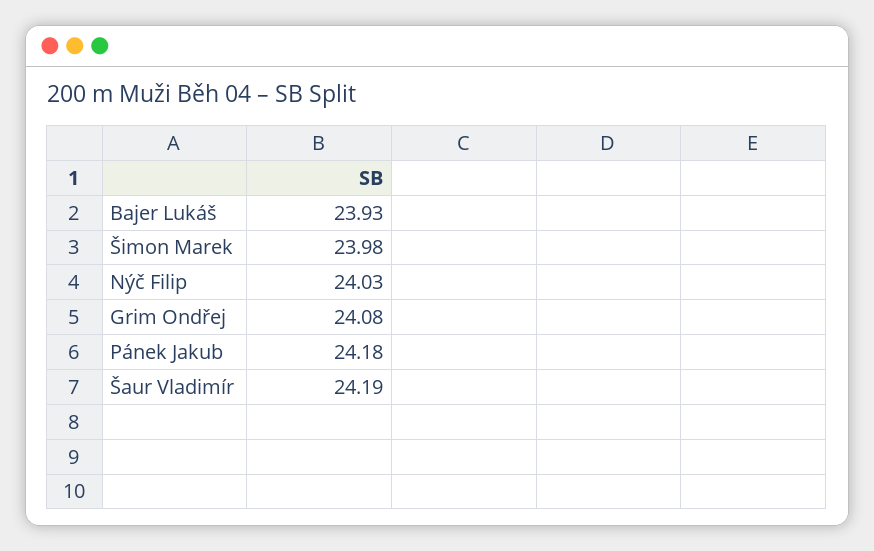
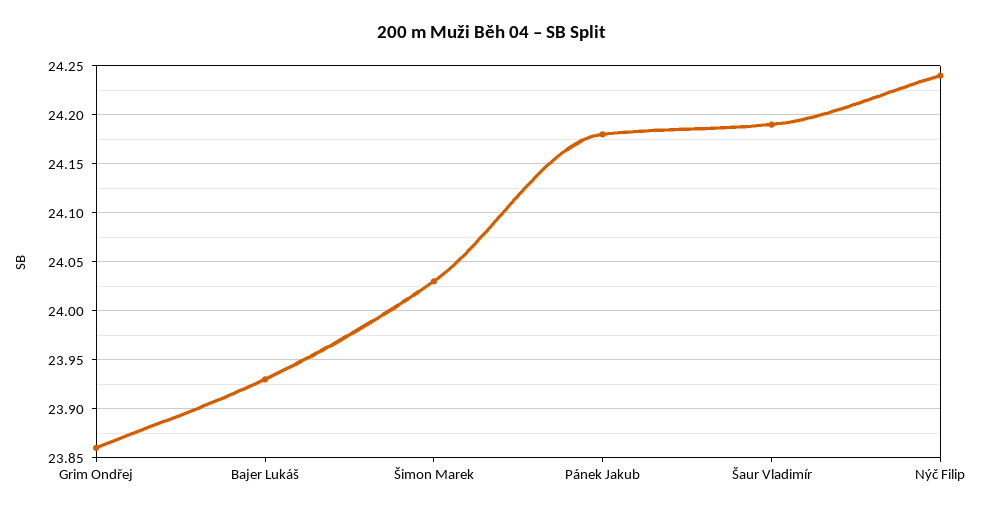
  {
    "Bajer Lukáš": 23.93,
-   "Šimon Marek": 23.98,
+   "Šimon Marek": 24.03,
-   "Nýč Filip": 24.03,
+   "Nýč Filip": 24.24,
-   "Grim Ondřej": 24.08,
+   "Grim Ondřej": 23.86,
    "Pánek Jakub": 24.18,
    "Šaur Vladimír": 24.19
  }

